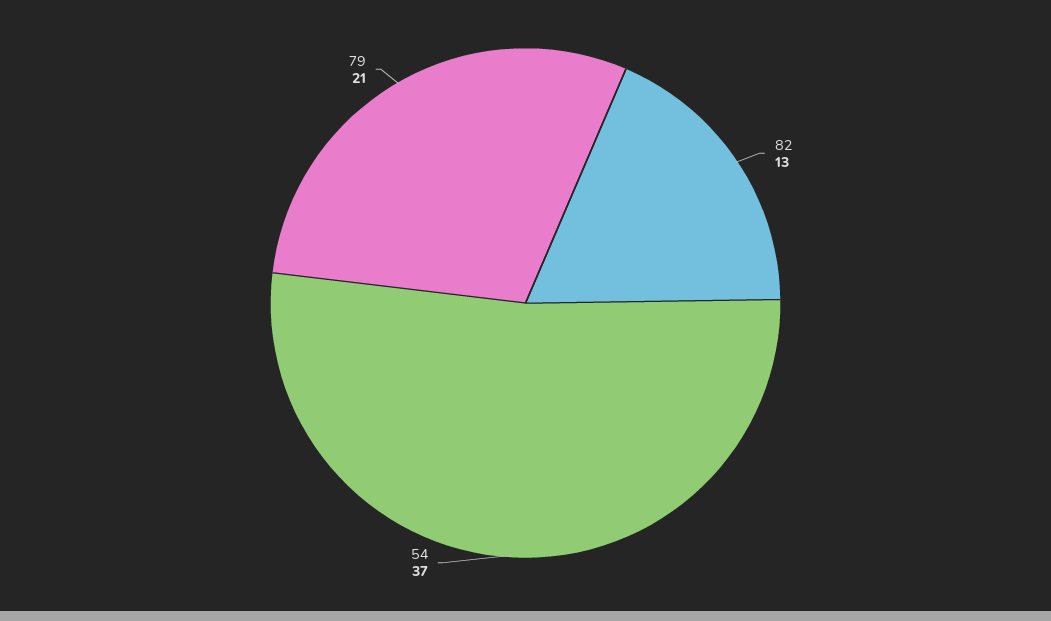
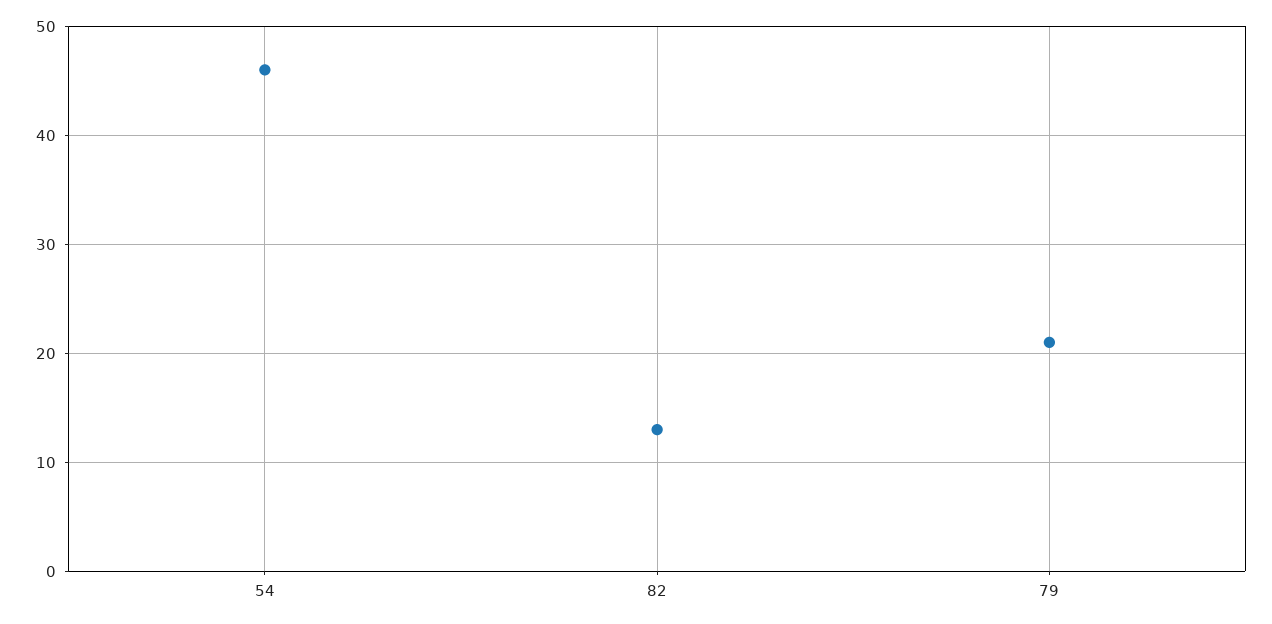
  {
    "82": 13,
-   "54": 37,
+   "54": 46,
    "79": 21
  }

